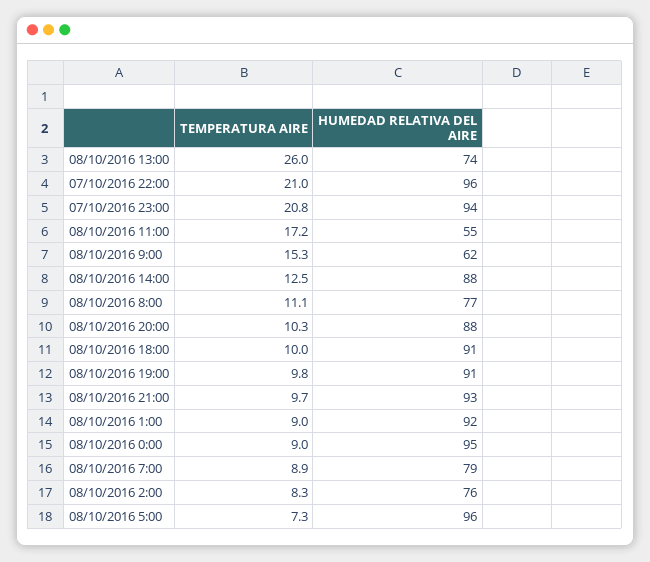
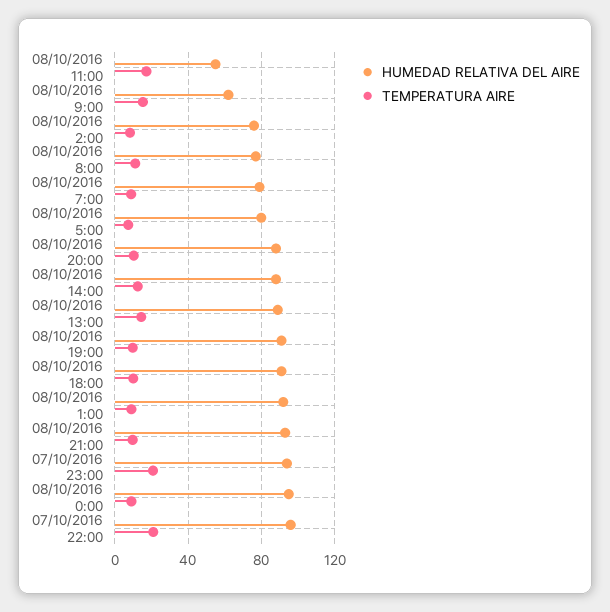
  {
    "TEMPERATURA AIRE": {
-     "08/10/2016 13:00": 26,
+     "08/10/2016 13:00": 15,
      "07/10/2016 22:00": 21,
      "07/10/2016 23:00": 20.8,
      "08/10/2016 11:00": 17.2,
      "08/10/2016 9:00": 15.3,
      "08/10/2016 14:00": 12.5,
      "08/10/2016 8:00": 11.1,
      "08/10/2016 20:00": 10.3,
      "08/10/2016 18:00": 10,
      "08/10/2016 19:00": 9.8,
      "08/10/2016 21:00": 9.7,
      "08/10/2016 1:00": 9,
      "08/10/2016 0:00": 9,
      "08/10/2016 7:00": 8.9,
      "08/10/2016 2:00": 8.3,
      "08/10/2016 5:00": 7.3
    },
    "HUMEDAD RELATIVA DEL AIRE": {
-     "08/10/2016 13:00": 74,
+     "08/10/2016 13:00": 90,
      "07/10/2016 22:00": 96,
      "07/10/2016 23:00": 94,
      "08/10/2016 11:00": 55,
      "08/10/2016 9:00": 62,
      "08/10/2016 14:00": 88,
      "08/10/2016 8:00": 77,
      "08/10/2016 20:00": 88,
      "08/10/2016 18:00": 91,
      "08/10/2016 19:00": 91,
      "08/10/2016 21:00": 93,
      "08/10/2016 1:00": 92,
      "08/10/2016 0:00": 95,
      "08/10/2016 7:00": 79,
      "08/10/2016 2:00": 76,
-     "08/10/2016 5:00": 96
+     "08/10/2016 5:00": 80
    }
  }

